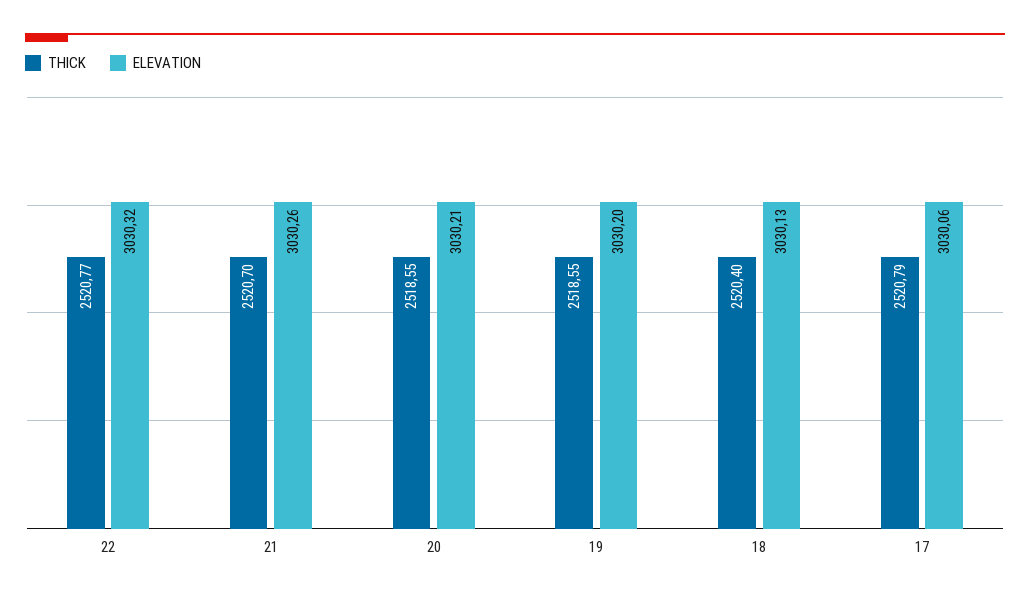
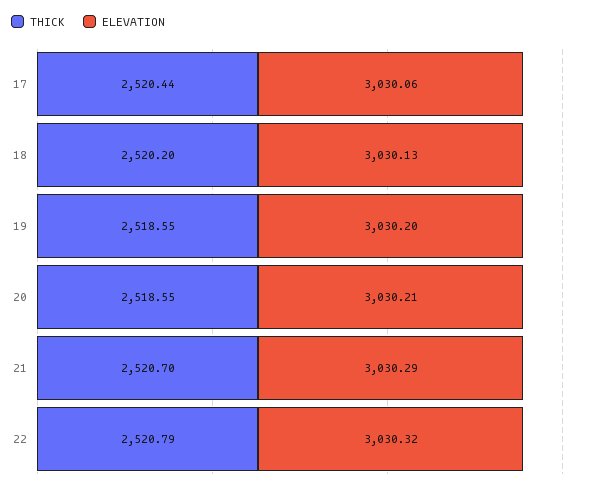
  {
    "THICK": {
-     "22": 2520.77,
+     "22": 2520.79,
      "21": 2520.7,
      "20": 2518.55,
      "19": 2518.55,
-     "18": 2520.4,
+     "18": 2520.2,
-     "17": 2520.79
+     "17": 2520.44
    },
    "ELEVATION": {
      "22": 3030.32,
-     "21": 3030.26,
+     "21": 3030.29,
      "20": 3030.21,
      "19": 3030.2,
      "18": 3030.13,
      "17": 3030.06
    }
  }

